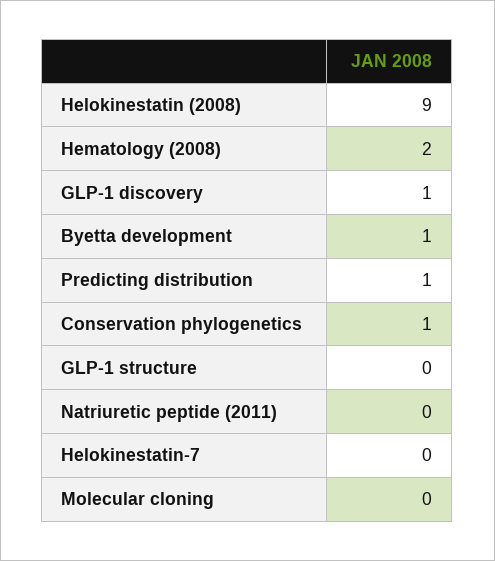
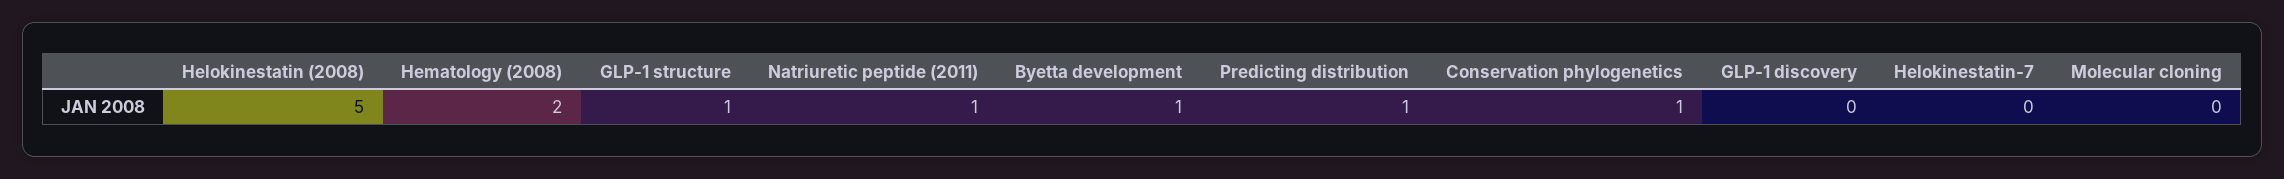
  {
-   "Helokinestatin (2008)": 9,
+   "Helokinestatin (2008)": 5,
    "Hematology (2008)": 2,
-   "GLP-1 discovery": 1,
+   "GLP-1 discovery": 0,
    "Byetta development": 1,
    "Predicting distribution": 1,
    "Conservation phylogenetics": 1,
-   "GLP-1 structure": 0,
+   "GLP-1 structure": 1,
-   "Natriuretic peptide (2011)": 0,
+   "Natriuretic peptide (2011)": 1,
    "Helokinestatin-7": 0,
    "Molecular cloning": 0
  }

